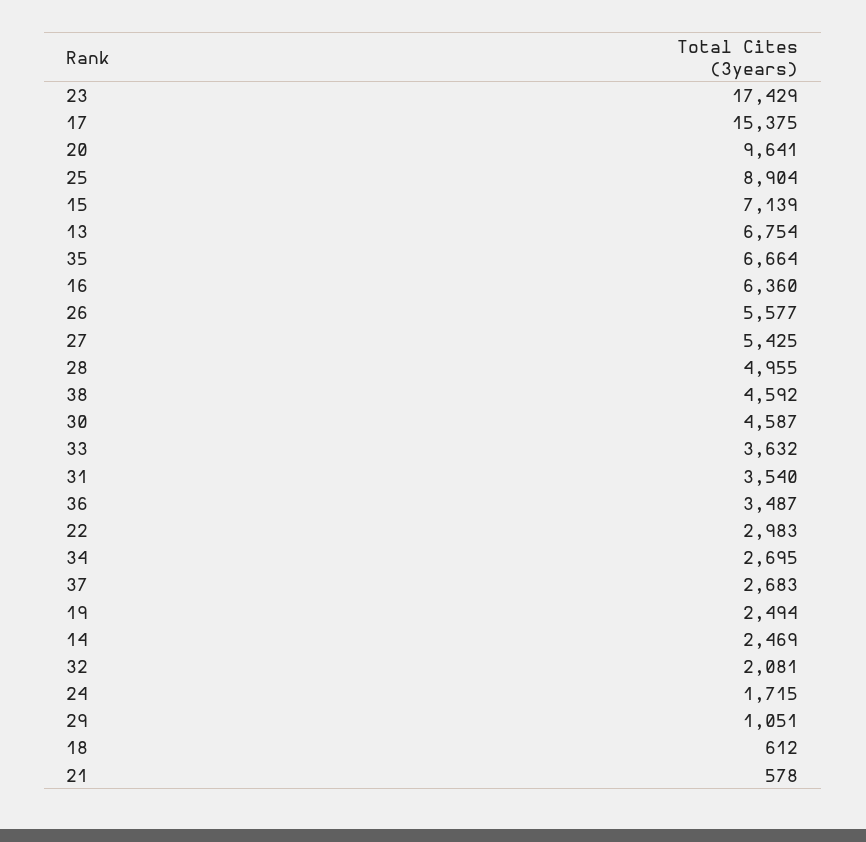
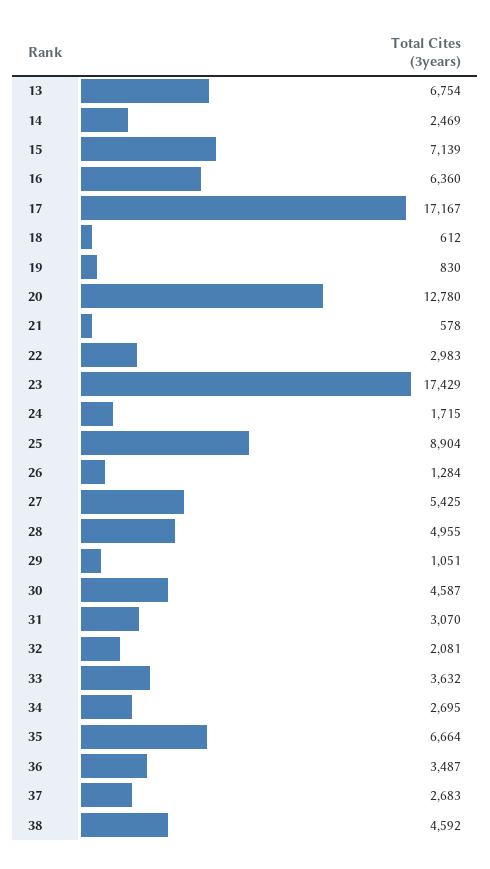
  {
    "23": 17429,
-   "17": 15375,
+   "17": 17167,
-   "20": 9641,
+   "20": 12780,
    "25": 8904,
    "15": 7139,
    "13": 6754,
    "35": 6664,
    "16": 6360,
-   "26": 5577,
+   "26": 1284,
    "27": 5425,
    "28": 4955,
    "38": 4592,
    "30": 4587,
    "33": 3632,
-   "31": 3540,
+   "31": 3070,
    "36": 3487,
    "22": 2983,
    "34": 2695,
    "37": 2683,
-   "19": 2494,
+   "19": 830,
    "14": 2469,
    "32": 2081,
    "24": 1715,
    "29": 1051,
    "18": 612,
    "21": 578
  }

